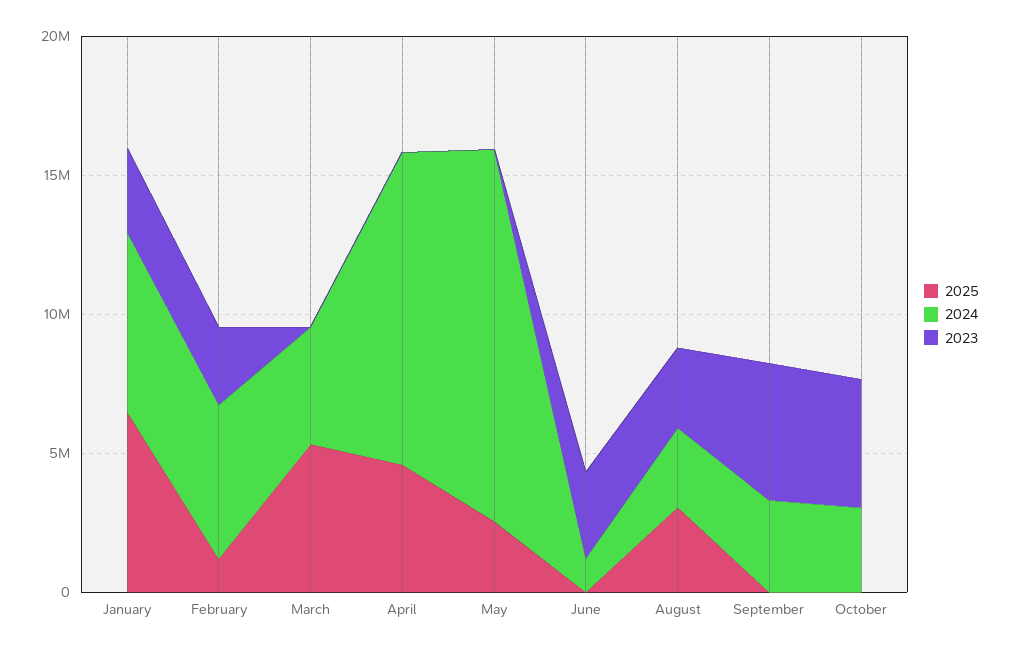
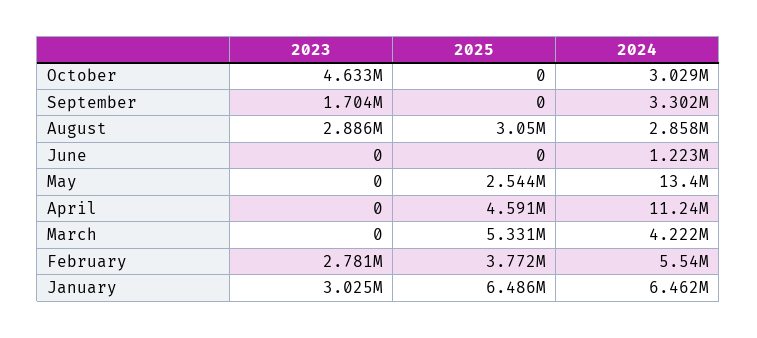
  {
    "2025": {
      "January": 6486000,
-     "February": 1000000,
+     "February": 3772000,
      "March": 5331000,
      "April": 4591000,
      "May": 2544000,
      "June": 0,
      "August": 3050000,
      "September": 0,
      "October": 0
    },
    "2024": {
      "January": 6462000,
      "February": 5540000,
      "March": 4222000,
      "April": 11240000,
      "May": 13400000,
      "June": 1223000,
      "August": 2858000,
      "September": 3302000,
      "October": 3029000
    },
    "2023": {
      "January": 3025000,
      "February": 2781000,
      "March": 0,
      "April": 0,
      "May": 0,
-     "June": 3000000,
+     "June": 0,
      "August": 2886000,
-     "September": 5000000,
+     "September": 1704000,
      "October": 4633000
    }
  }

